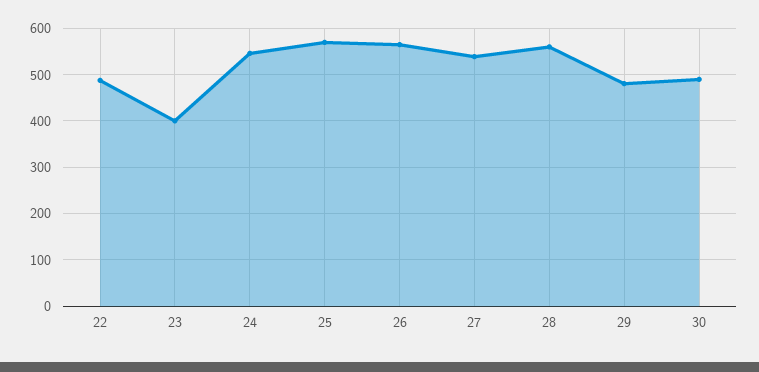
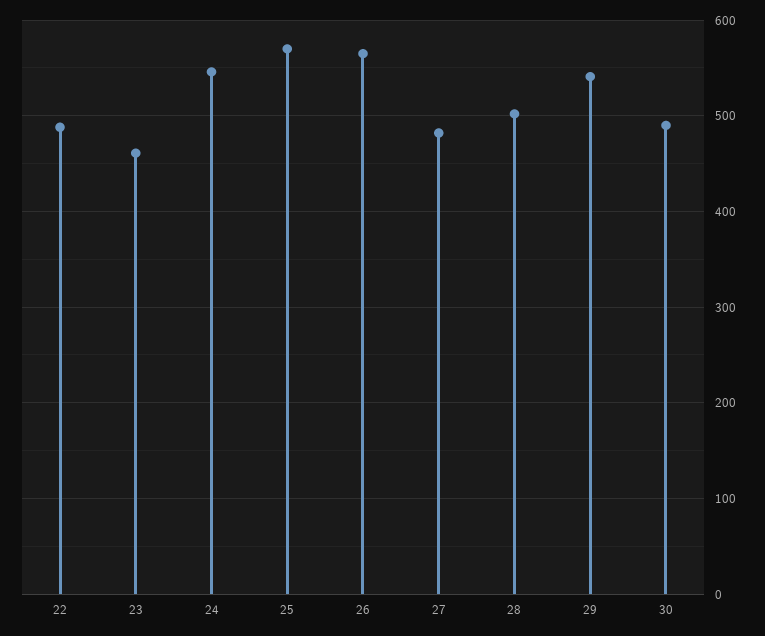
  {
    "22": 490,
-   "23": 400,
+   "23": 460,
    "24": 550,
    "25": 570,
    "26": 570,
-   "27": 540,
+   "27": 480,
-   "28": 560,
+   "28": 500,
-   "29": 480,
+   "29": 540,
    "30": 490
  }

